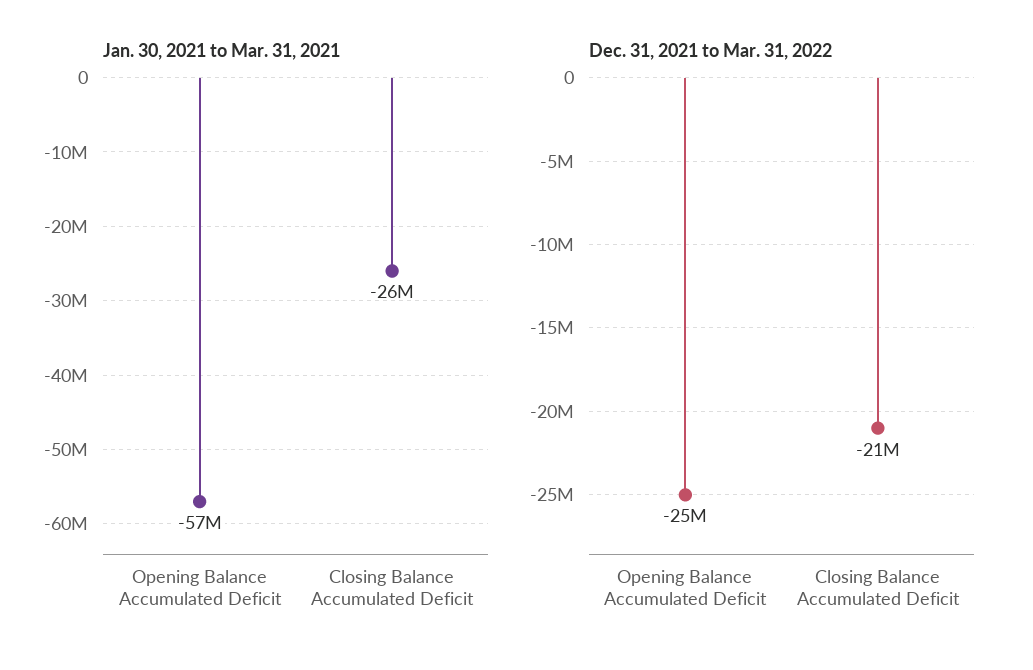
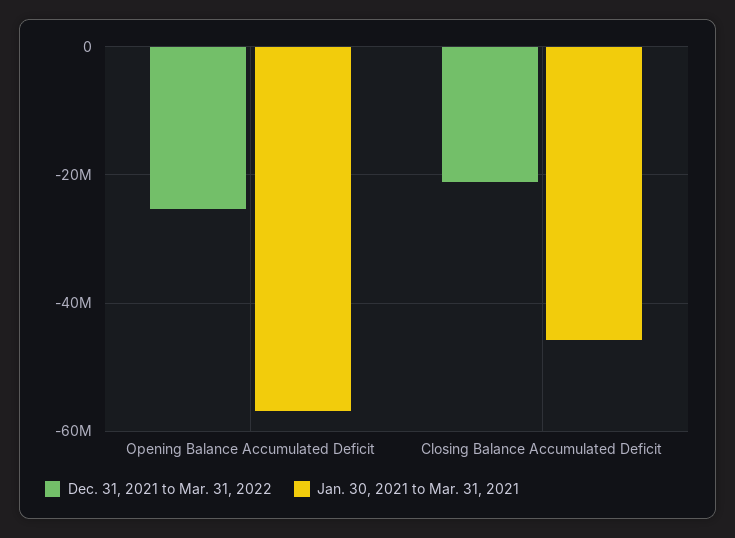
  {
    "Jan. 30, 2021 to Mar. 31, 2021": {
      "Opening Balance Accumulated Deficit": -57000000,
-     "Closing Balance Accumulated Deficit": -26000000
+     "Closing Balance Accumulated Deficit": -46000000
    },
    "Dec. 31, 2021 to Mar. 31, 2022": {
      "Opening Balance Accumulated Deficit": -25000000,
      "Closing Balance Accumulated Deficit": -21000000
    }
  }

